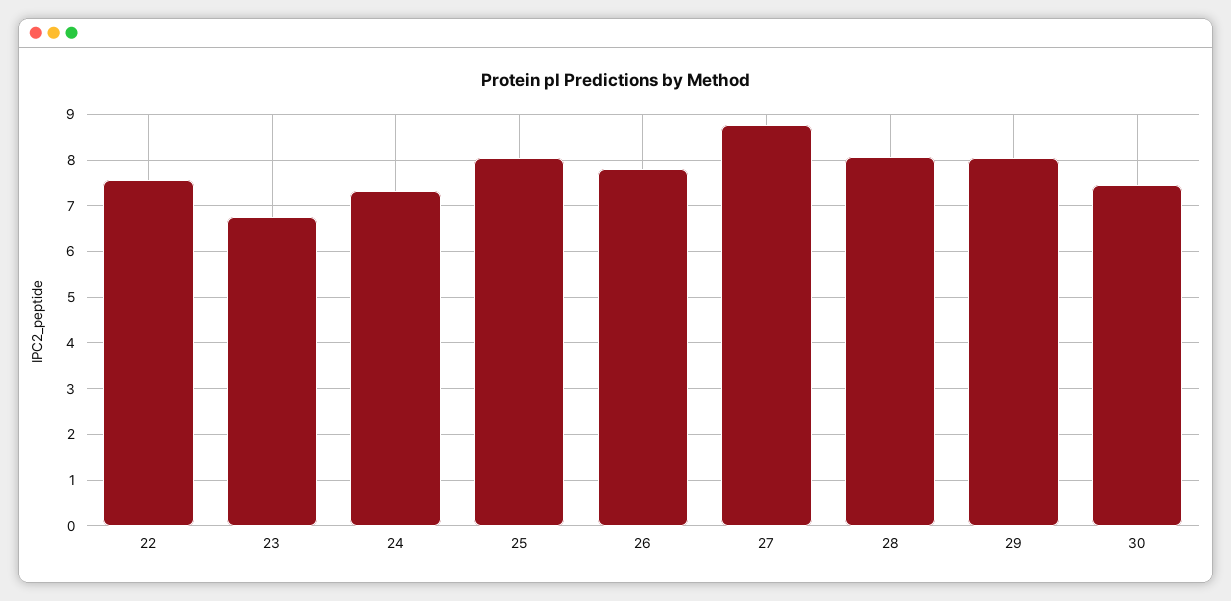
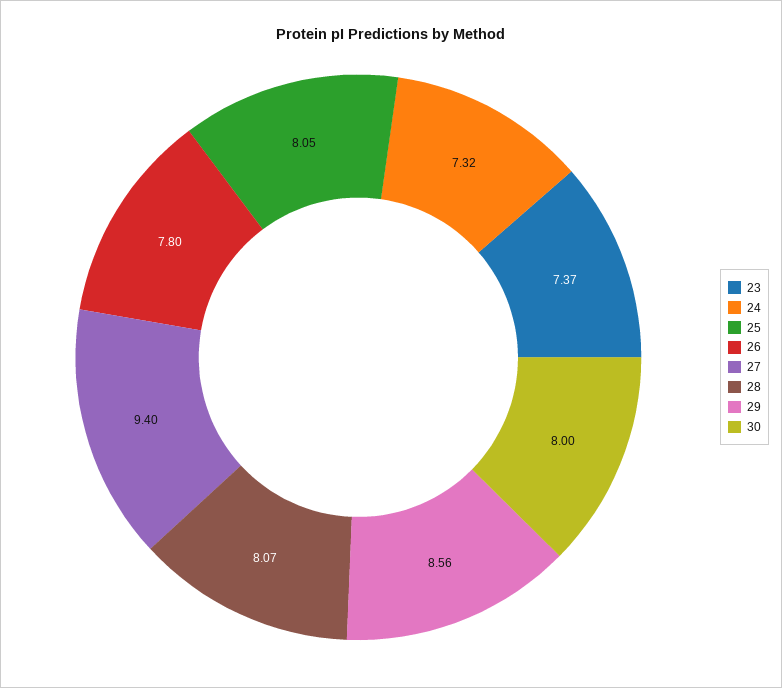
  {
-   "22": 7.6,
-   "23": 6.8,
+   "23": 7.37,
    "24": 7.32,
    "25": 8.05,
    "26": 7.8,
-   "27": 8.8,
+   "27": 9.4,
    "28": 8.07,
-   "29": 8,
+   "29": 8.56,
-   "30": 7.4
+   "30": 8
  }

